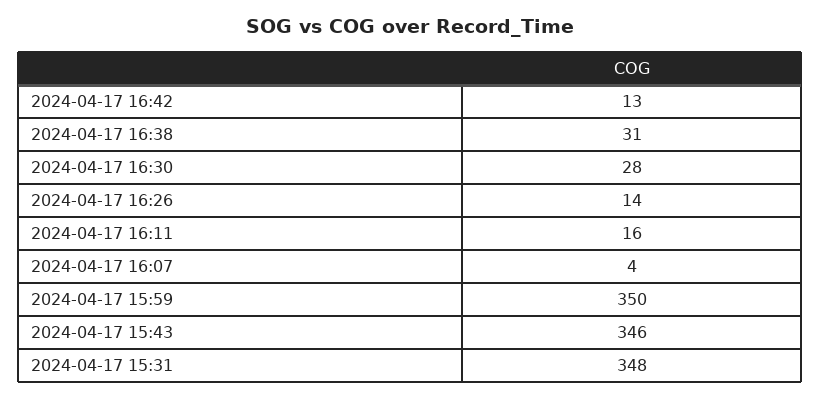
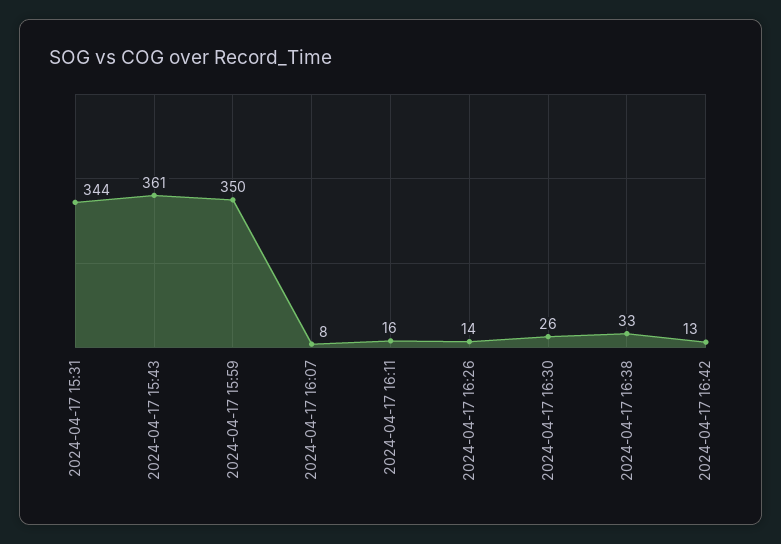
  {
    "2024-04-17 16:42": 13,
-   "2024-04-17 16:38": 31,
+   "2024-04-17 16:38": 33,
-   "2024-04-17 16:30": 28,
+   "2024-04-17 16:30": 26,
    "2024-04-17 16:26": 14,
    "2024-04-17 16:11": 16,
-   "2024-04-17 16:07": 4,
+   "2024-04-17 16:07": 8,
    "2024-04-17 15:59": 350,
-   "2024-04-17 15:43": 346,
+   "2024-04-17 15:43": 361,
-   "2024-04-17 15:31": 348
+   "2024-04-17 15:31": 344
  }

